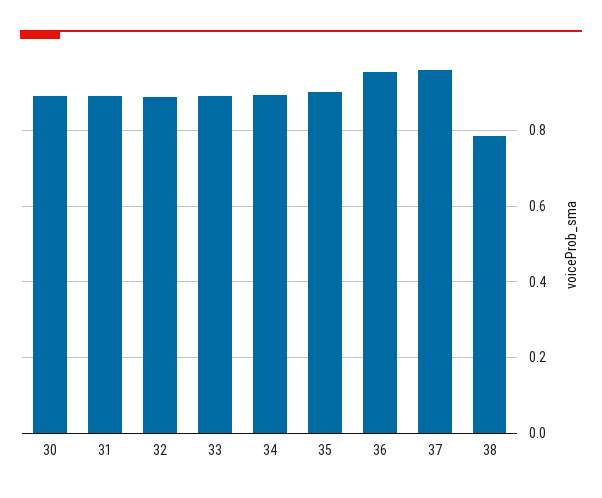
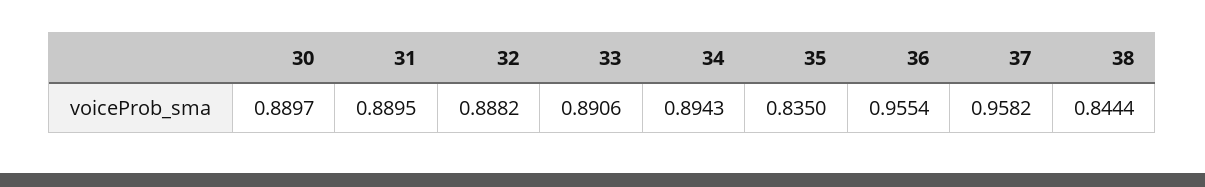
  {
    "30": 0.8897,
    "31": 0.8895,
    "32": 0.8882,
    "33": 0.8906,
    "34": 0.8943,
-   "35": 0.9,
+   "35": 0.835,
    "36": 0.9554,
    "37": 0.9582,
-   "38": 0.78
+   "38": 0.8444
  }

